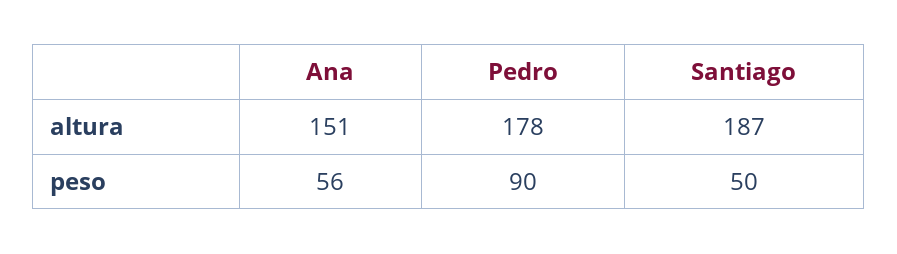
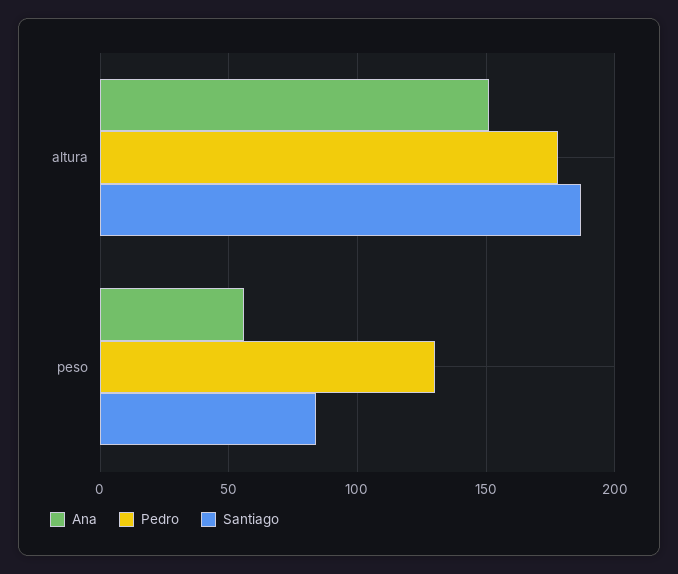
  {
    "Ana": {
      "altura": 151,
      "peso": 56
    },
    "Pedro": {
      "altura": 178,
-     "peso": 90
+     "peso": 130
    },
    "Santiago": {
      "altura": 187,
-     "peso": 50
+     "peso": 85
    }
  }

